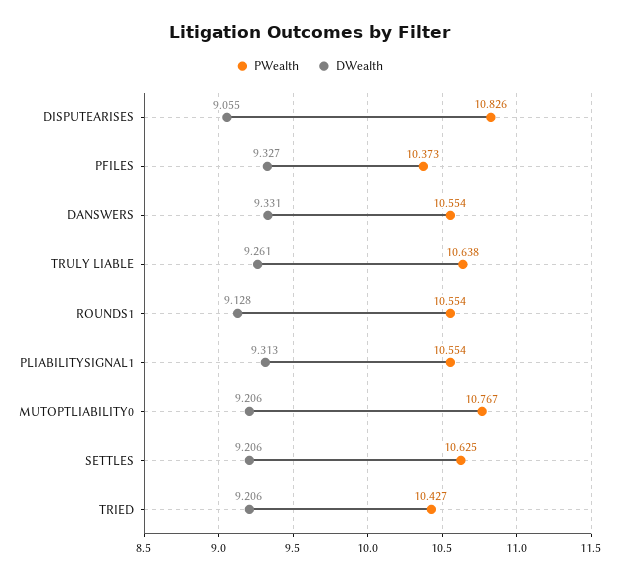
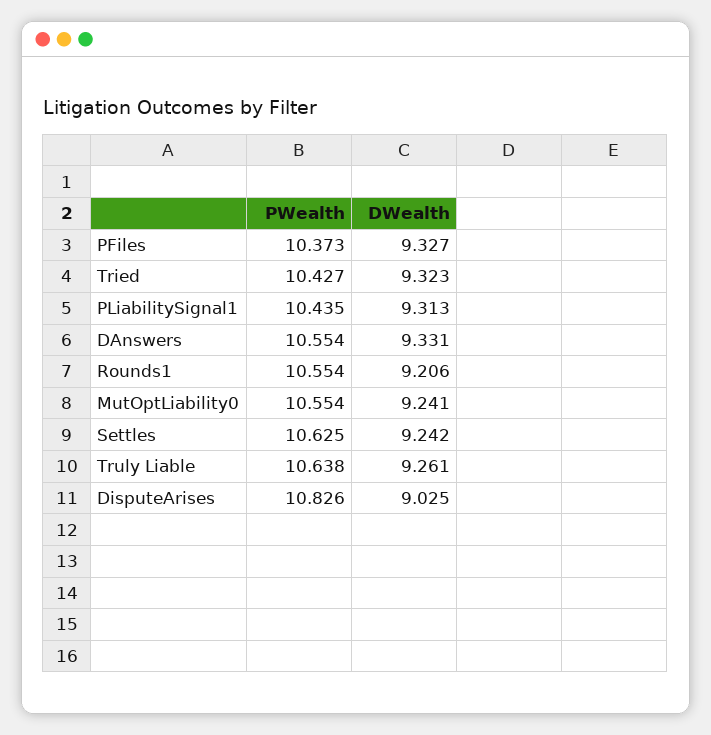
  {
    "PWealth": {
      "DISPUTEARISES": 10.826,
      "PFILES": 10.373,
      "DANSWERS": 10.554,
      "TRULY LIABLE": 10.638,
      "ROUNDS1": 10.554,
-     "PLIABILITYSIGNAL1": 10.554,
+     "PLIABILITYSIGNAL1": 10.435,
-     "MUTOPTLIABILITY0": 10.767,
+     "MUTOPTLIABILITY0": 10.554,
      "SETTLES": 10.625,
      "TRIED": 10.427
    },
    "DWealth": {
-     "DISPUTEARISES": 9.055,
+     "DISPUTEARISES": 9.025,
      "PFILES": 9.327,
      "DANSWERS": 9.331,
      "TRULY LIABLE": 9.261,
-     "ROUNDS1": 9.128,
+     "ROUNDS1": 9.206,
      "PLIABILITYSIGNAL1": 9.313,
-     "MUTOPTLIABILITY0": 9.206,
+     "MUTOPTLIABILITY0": 9.241,
-     "SETTLES": 9.206,
+     "SETTLES": 9.242,
-     "TRIED": 9.206
+     "TRIED": 9.323
    }
  }

